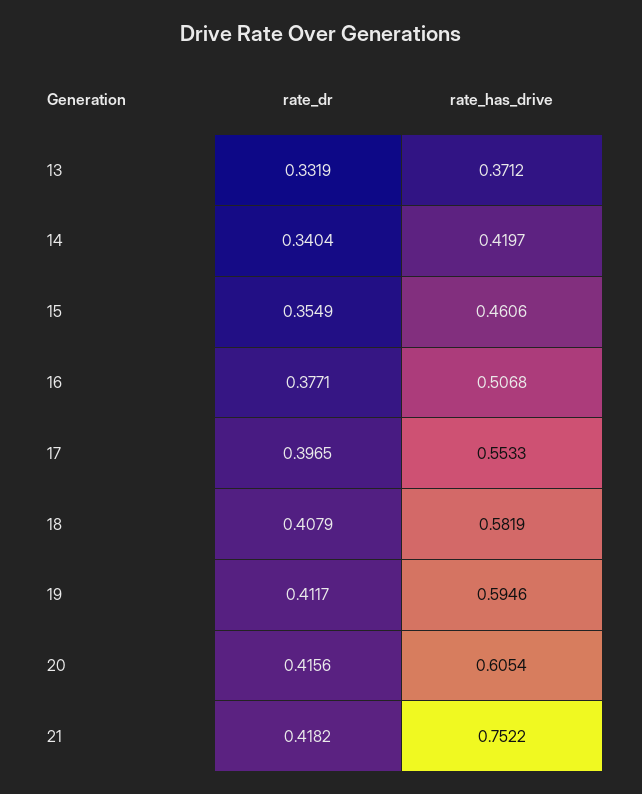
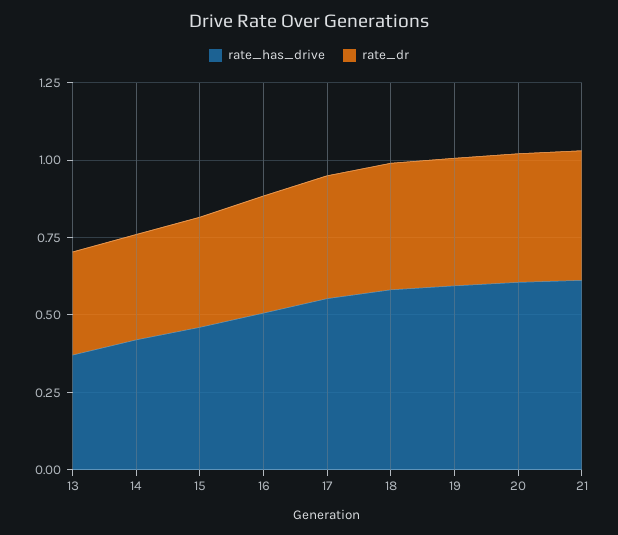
  {
    "rate_dr": {
      "13": 0.3319,
      "14": 0.3404,
      "15": 0.3549,
      "16": 0.3771,
      "17": 0.3965,
      "18": 0.4079,
      "19": 0.4117,
      "20": 0.4156,
      "21": 0.4182
    },
    "rate_has_drive": {
      "13": 0.3712,
      "14": 0.4197,
      "15": 0.4606,
      "16": 0.5068,
      "17": 0.5533,
      "18": 0.5819,
      "19": 0.5946,
      "20": 0.6054,
-     "21": 0.7522
+     "21": 0.6
    }
  }

